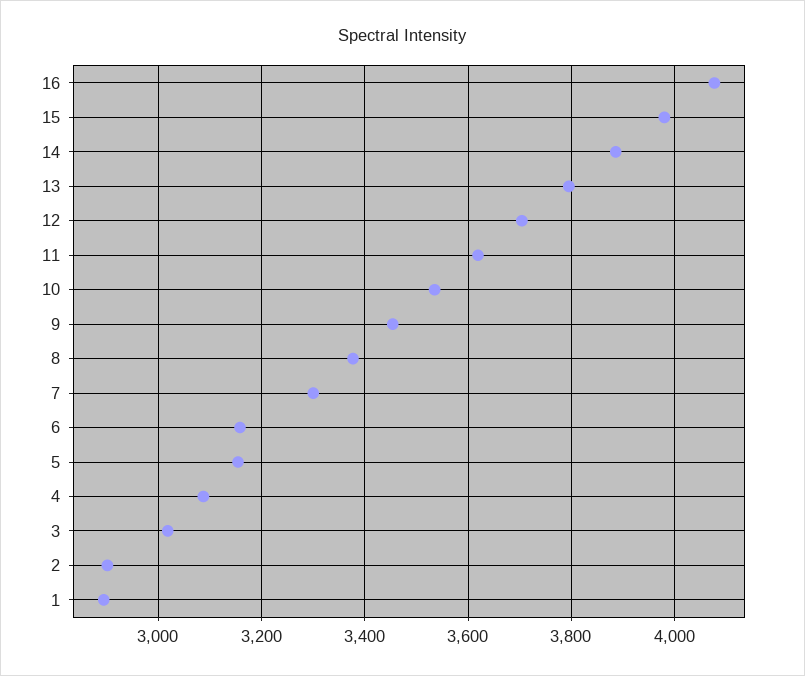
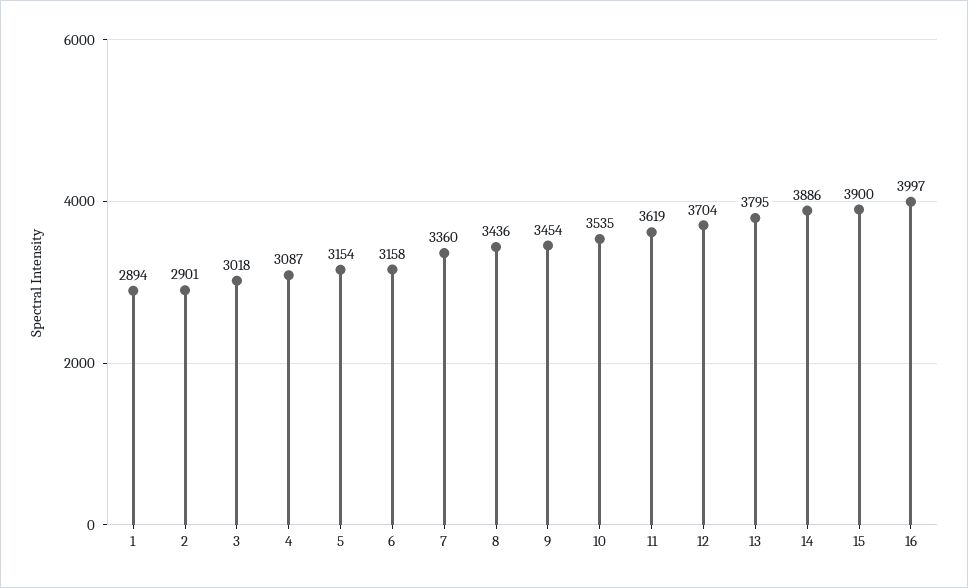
  {
-   "16": 4080,
+   "16": 3997,
-   "15": 3980,
+   "15": 3900,
    "14": 3886,
    "13": 3795,
    "12": 3704,
    "11": 3619,
    "10": 3535,
    "9": 3454,
-   "8": 3380,
+   "8": 3436,
-   "7": 3300,
+   "7": 3360,
    "6": 3158,
    "5": 3154,
    "4": 3087,
    "3": 3018,
    "2": 2901,
    "1": 2894
  }

